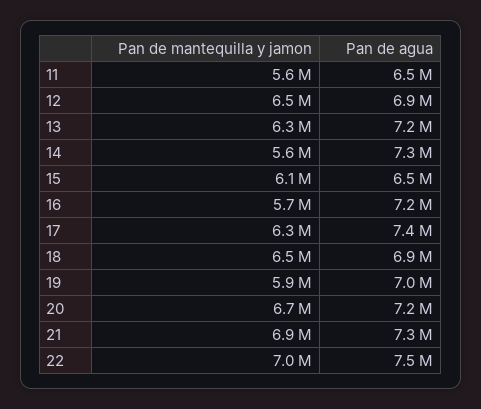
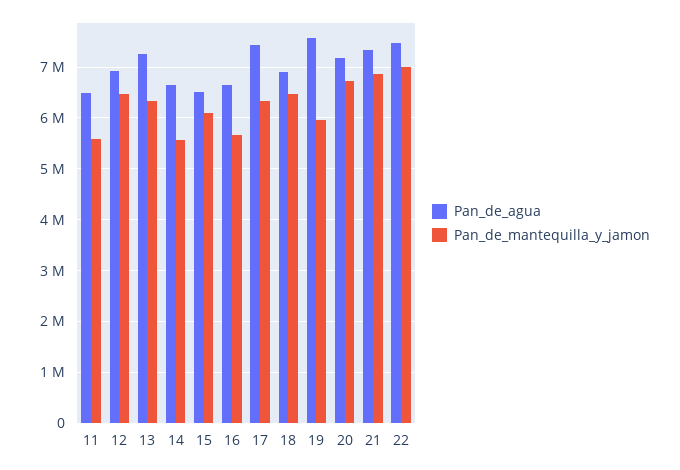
  {
    "Pan de mantequilla y jamon": {
      "11": 5600000,
      "12": 6500000,
      "13": 6300000,
      "14": 5600000,
      "15": 6100000,
      "16": 5700000,
      "17": 6300000,
      "18": 6500000,
      "19": 5900000,
      "20": 6700000,
      "21": 6900000,
      "22": 7000000
    },
    "Pan de agua": {
      "11": 6500000,
      "12": 6900000,
      "13": 7200000,
-     "14": 7300000,
+     "14": 6600000,
      "15": 6500000,
-     "16": 7200000,
+     "16": 6600000,
      "17": 7400000,
      "18": 6900000,
-     "19": 7000000,
+     "19": 7600000,
      "20": 7200000,
      "21": 7300000,
      "22": 7500000
    }
  }

